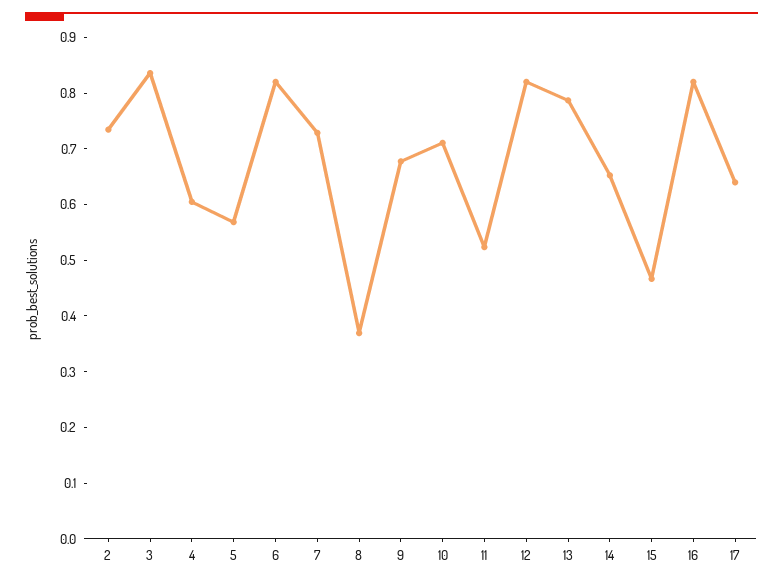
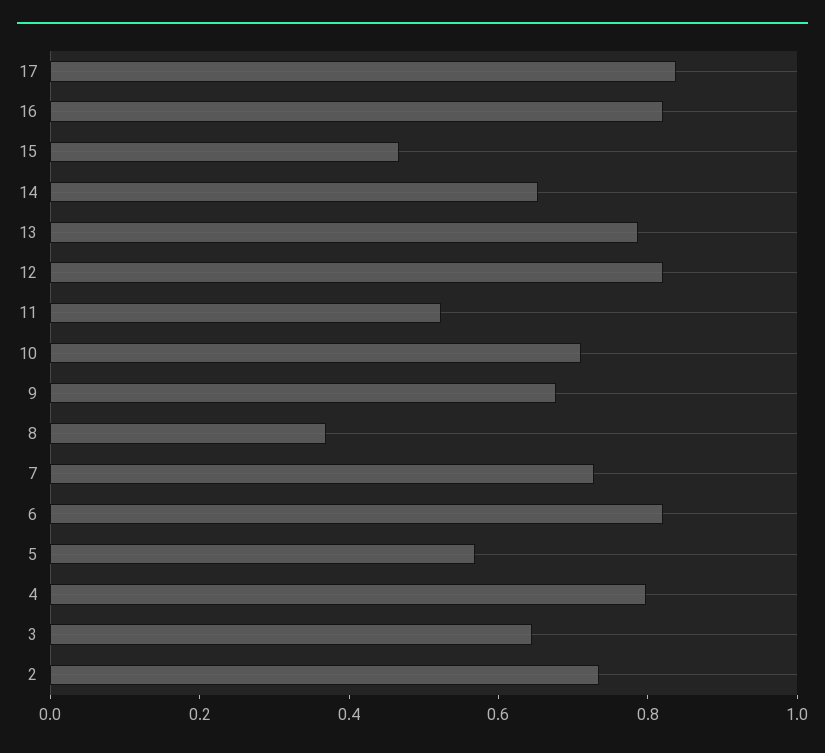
  {
    "2": 0.74,
-   "3": 0.84,
+   "3": 0.65,
-   "4": 0.6,
+   "4": 0.8,
    "5": 0.56,
    "6": 0.82,
    "7": 0.72,
    "8": 0.36,
    "9": 0.68,
    "10": 0.72,
    "11": 0.52,
    "12": 0.82,
    "13": 0.78,
    "14": 0.66,
    "15": 0.46,
    "16": 0.82,
-   "17": 0.64
+   "17": 0.85
  }

